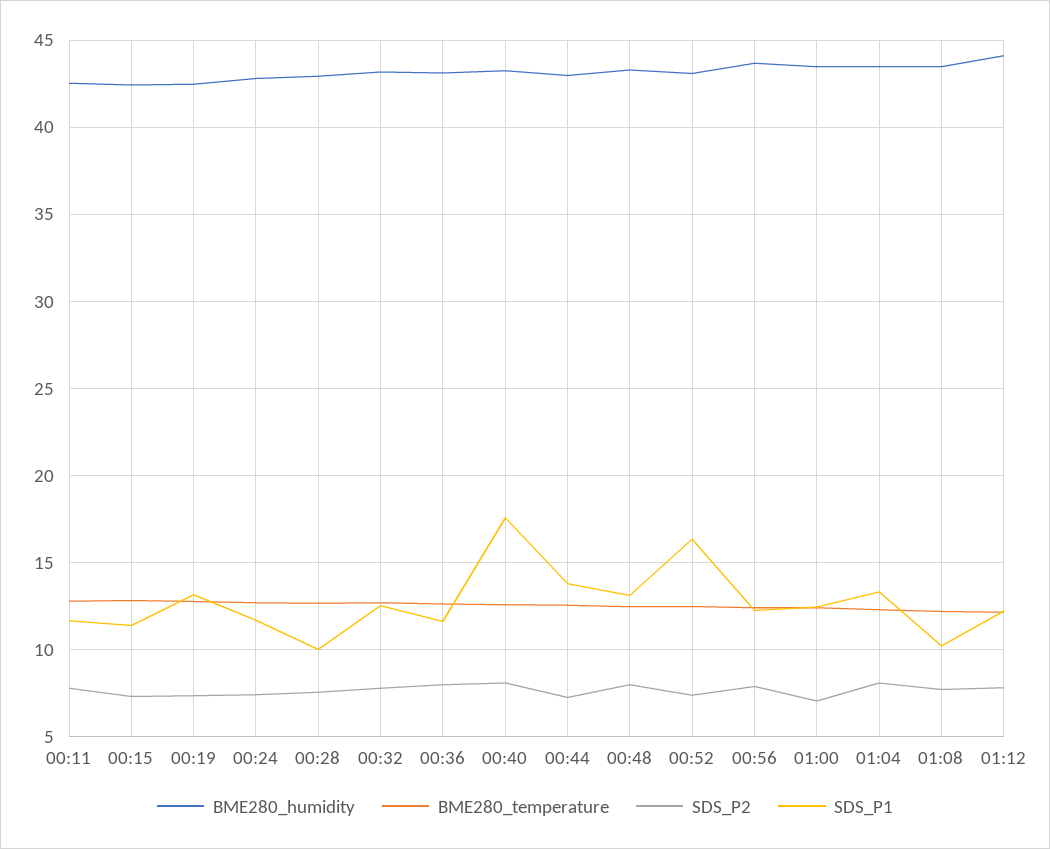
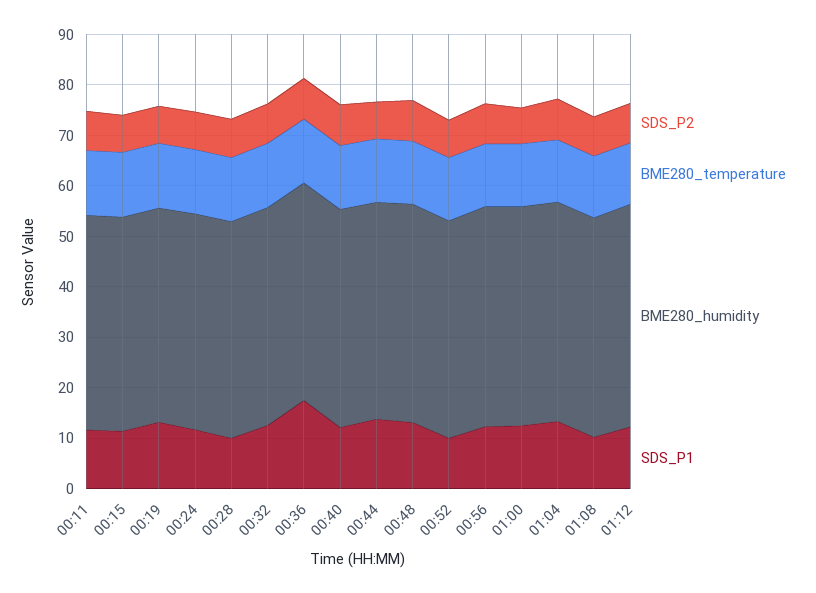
  {
    "BME280_humidity": {
      "00:11": 42.5,
      "00:15": 42.5,
      "00:19": 42.5,
      "00:24": 43,
      "00:28": 43,
      "00:32": 43,
      "00:36": 43,
      "00:40": 43.5,
      "00:44": 43,
      "00:48": 43.5,
      "00:52": 43,
      "00:56": 43.5,
      "01:00": 43.5,
      "01:04": 43.5,
      "01:08": 43.5,
      "01:12": 44
    },
    "BME280_temperature": {
      "00:11": 13,
      "00:15": 13,
      "00:19": 13,
      "00:24": 12.5,
      "00:28": 12.5,
      "00:32": 12.5,
      "00:36": 12.5,
      "00:40": 12.5,
      "00:44": 12.5,
      "00:48": 12.5,
      "00:52": 12.5,
      "00:56": 12.5,
      "01:00": 12.5,
      "01:04": 12.5,
      "01:08": 12,
      "01:12": 12
    },
    "SDS_P2": {
      "00:11": 8,
      "00:15": 7.5,
      "00:19": 7.5,
      "00:24": 7.5,
      "00:28": 7.5,
      "00:32": 8,
      "00:36": 8,
      "00:40": 8,
      "00:44": 7.5,
      "00:48": 8,
      "00:52": 7.5,
      "00:56": 8,
      "01:00": 7,
      "01:04": 8,
      "01:08": 7.5,
      "01:12": 8
    },
    "SDS_P1": {
      "00:11": 11.5,
      "00:15": 11.5,
      "00:19": 13,
      "00:24": 11.5,
      "00:28": 10,
      "00:32": 12.5,
-     "00:36": 11.5,
+     "00:36": 18,
-     "00:40": 17.5,
+     "00:40": 12,
      "00:44": 14,
      "00:48": 13,
-     "00:52": 16.5,
+     "00:52": 10,
      "00:56": 12.5,
      "01:00": 12.5,
      "01:04": 13.5,
      "01:08": 10,
      "01:12": 12
    }
  }

